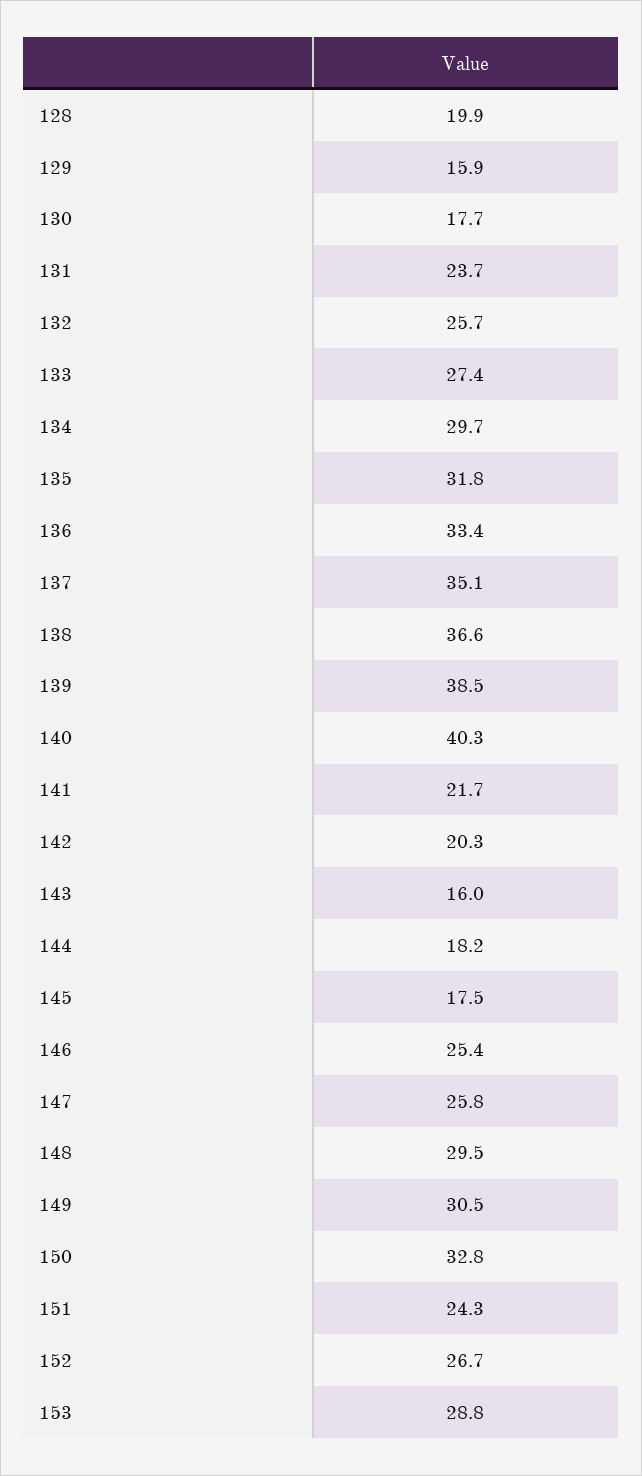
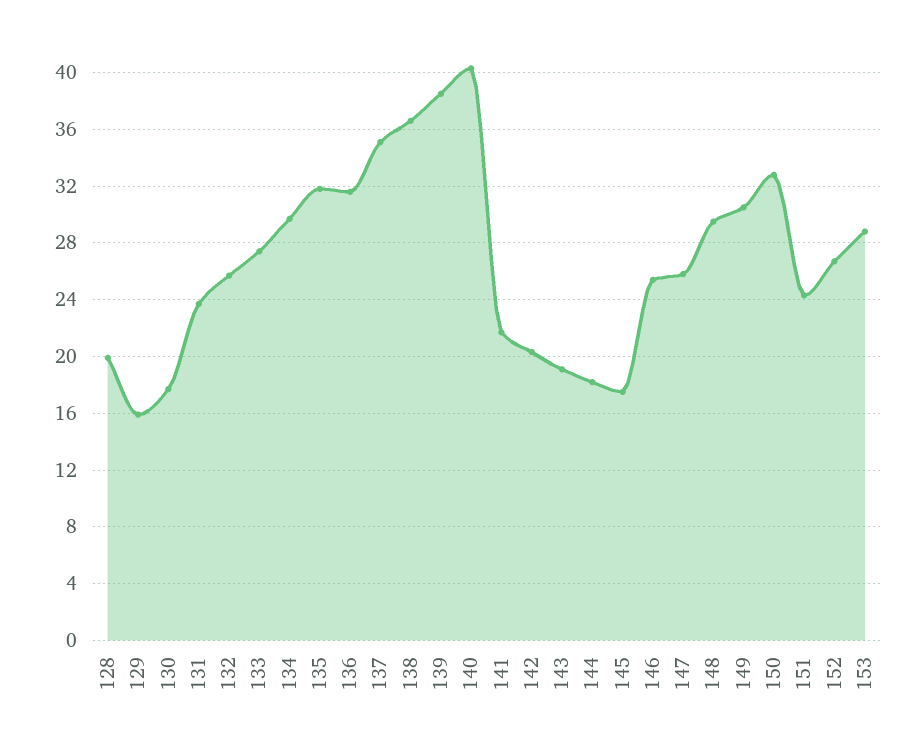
  {
    "128": 19.9,
    "129": 15.9,
    "130": 17.7,
    "131": 23.7,
    "132": 25.7,
    "133": 27.4,
    "134": 29.7,
    "135": 31.8,
-   "136": 33.4,
+   "136": 31.5,
    "137": 35.1,
    "138": 36.6,
    "139": 38.5,
    "140": 40.3,
    "141": 21.7,
    "142": 20.3,
-   "143": 16,
+   "143": 19,
    "144": 18.2,
    "145": 17.5,
    "146": 25.4,
    "147": 25.8,
    "148": 29.5,
    "149": 30.5,
    "150": 32.8,
    "151": 24.3,
    "152": 26.7,
    "153": 28.8
  }

